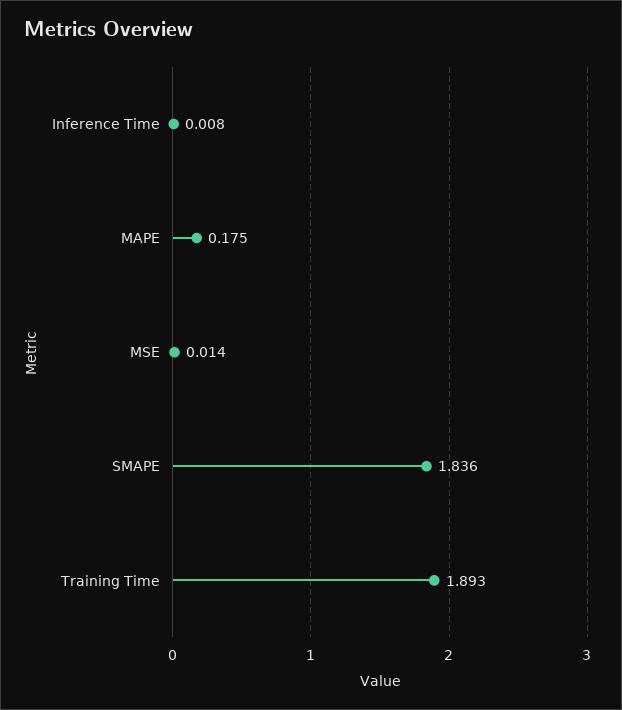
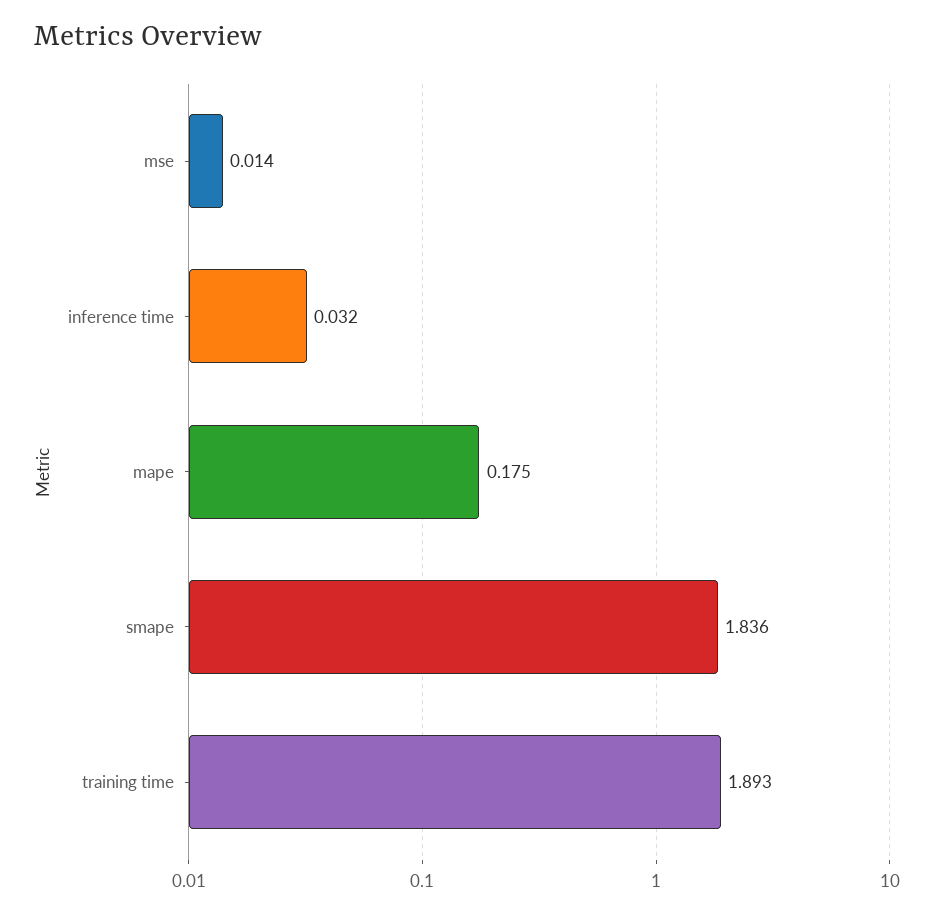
  {
-   "Inference Time": 0.008,
+   "Inference Time": 0.032,
    "MAPE": 0.175,
    "MSE": 0.014,
    "SMAPE": 1.836,
    "Training Time": 1.893
  }

